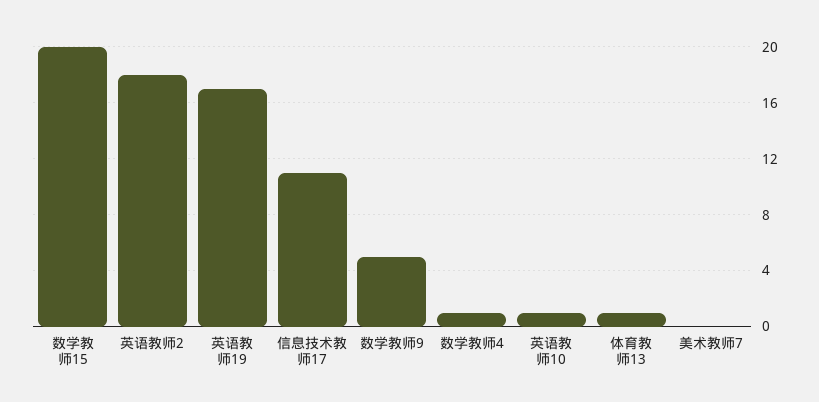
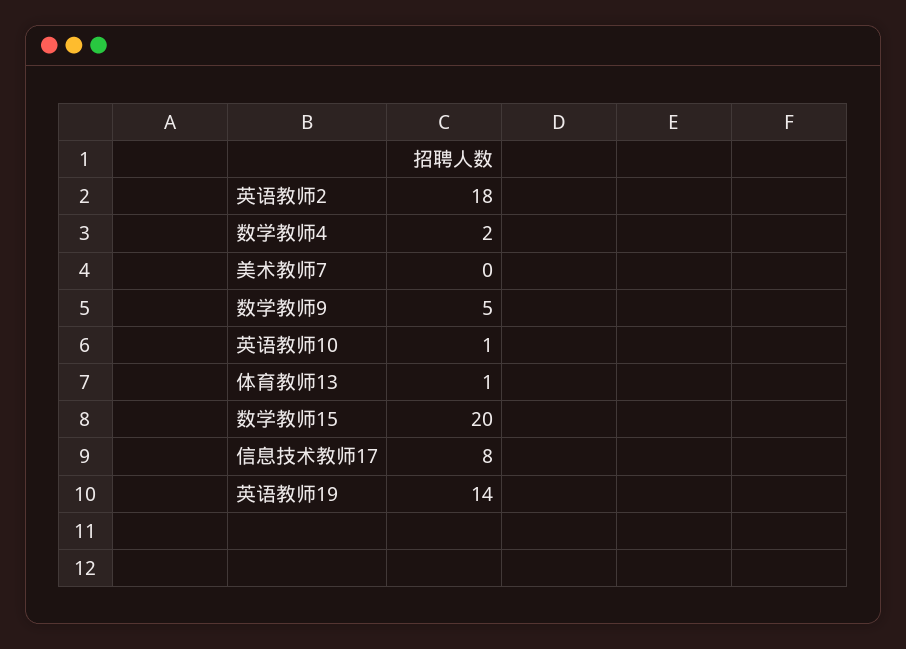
  {
    "数学教师15": 20,
    "英语教师2": 18,
-   "英语教师19": 17,
+   "英语教师19": 14,
-   "信息技术教师17": 11,
+   "信息技术教师17": 8,
    "数学教师9": 5,
-   "数学教师4": 1,
+   "数学教师4": 2,
    "英语教师10": 1,
    "体育教师13": 1,
    "美术教师7": 0
  }

